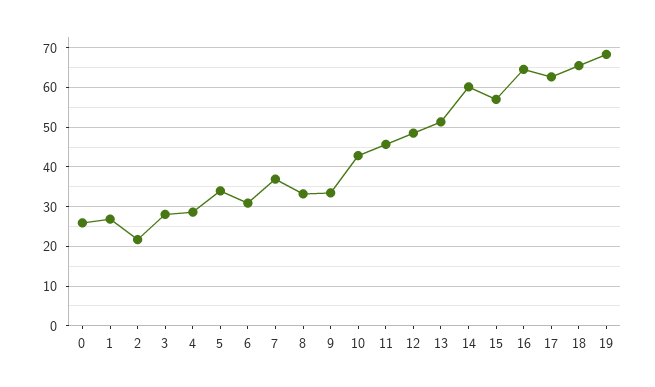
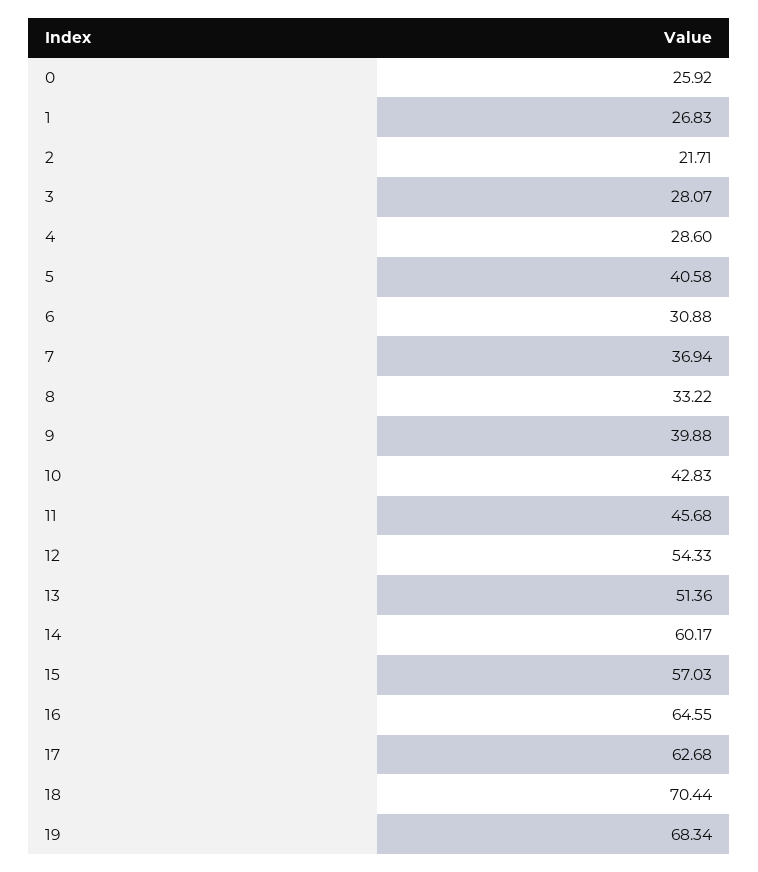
  {
    "0": 25.92,
    "1": 26.83,
    "2": 21.71,
    "3": 28.07,
    "4": 28.6,
-   "5": 34,
+   "5": 40.58,
    "6": 30.88,
    "7": 36.94,
    "8": 33.22,
-   "9": 34,
+   "9": 39.88,
    "10": 42.83,
    "11": 45.68,
-   "12": 48,
+   "12": 54.33,
    "13": 51.36,
    "14": 60.17,
    "15": 57.03,
    "16": 64.55,
    "17": 62.68,
-   "18": 66,
+   "18": 70.44,
    "19": 68.34
  }

